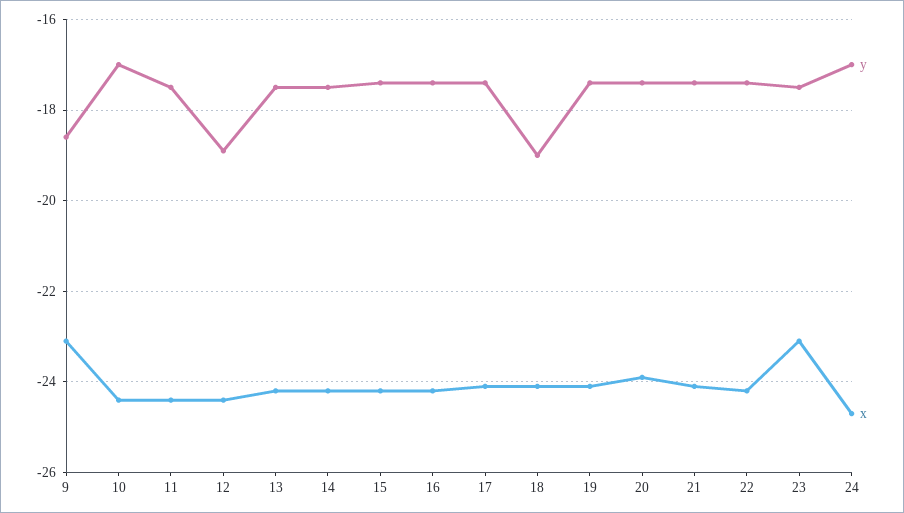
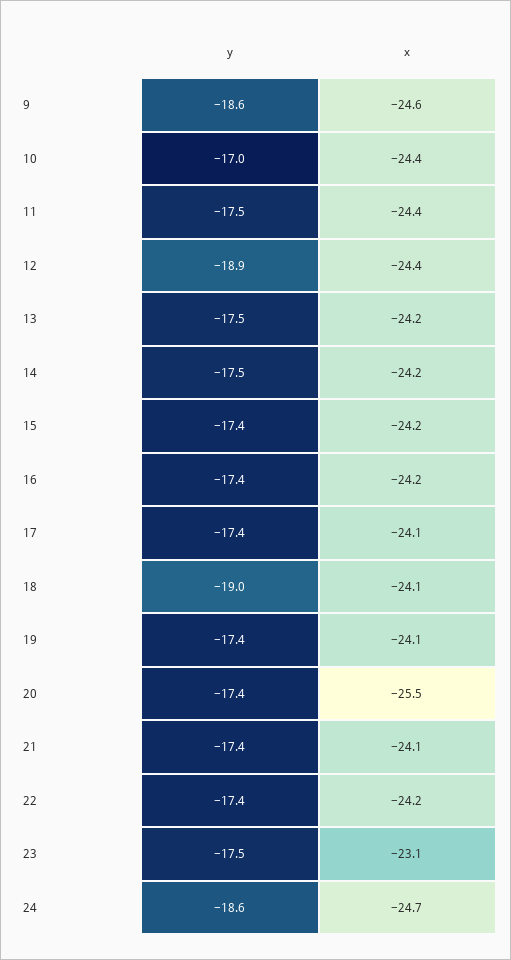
  {
    "y": {
      "9": -18.6,
      "10": -17,
      "11": -17.5,
      "12": -18.9,
      "13": -17.5,
      "14": -17.5,
      "15": -17.4,
      "16": -17.4,
      "17": -17.4,
      "18": -19,
      "19": -17.4,
      "20": -17.4,
      "21": -17.4,
      "22": -17.4,
      "23": -17.5,
-     "24": -17
+     "24": -18.6
    },
    "x": {
-     "9": -23,
+     "9": -24.6,
      "10": -24.4,
      "11": -24.4,
      "12": -24.4,
      "13": -24.2,
      "14": -24.2,
      "15": -24.2,
      "16": -24.2,
      "17": -24.1,
      "18": -24.1,
      "19": -24.1,
-     "20": -24,
+     "20": -25.5,
      "21": -24.1,
      "22": -24.2,
      "23": -23.1,
      "24": -24.7
    }
  }

